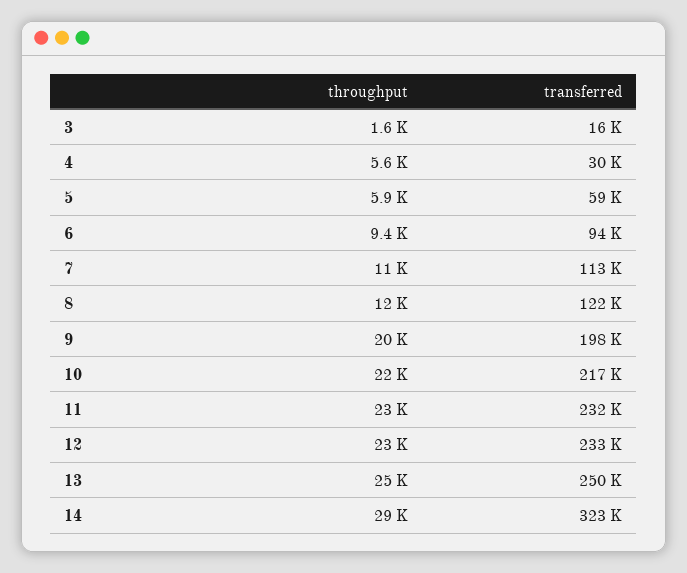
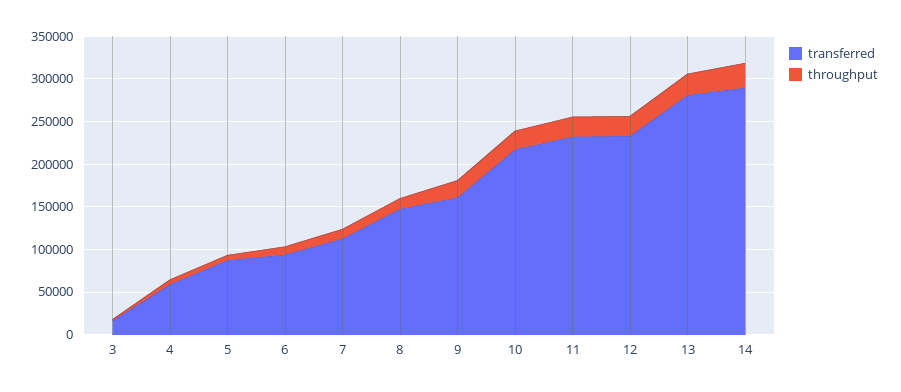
  {
    "throughput": {
      "3": 1600,
      "4": 5600,
      "5": 5900,
      "6": 9400,
      "7": 11000,
      "8": 12000,
      "9": 20000,
      "10": 22000,
      "11": 23000,
      "12": 23000,
      "13": 25000,
      "14": 29000
    },
    "transferred": {
      "3": 16000,
-     "4": 30000,
+     "4": 60000,
-     "5": 59000,
+     "5": 90000,
      "6": 94000,
      "7": 113000,
-     "8": 122000,
+     "8": 150000,
-     "9": 198000,
+     "9": 160000,
      "10": 217000,
      "11": 232000,
      "12": 233000,
-     "13": 250000,
+     "13": 280000,
-     "14": 323000
+     "14": 290000
    }
  }

